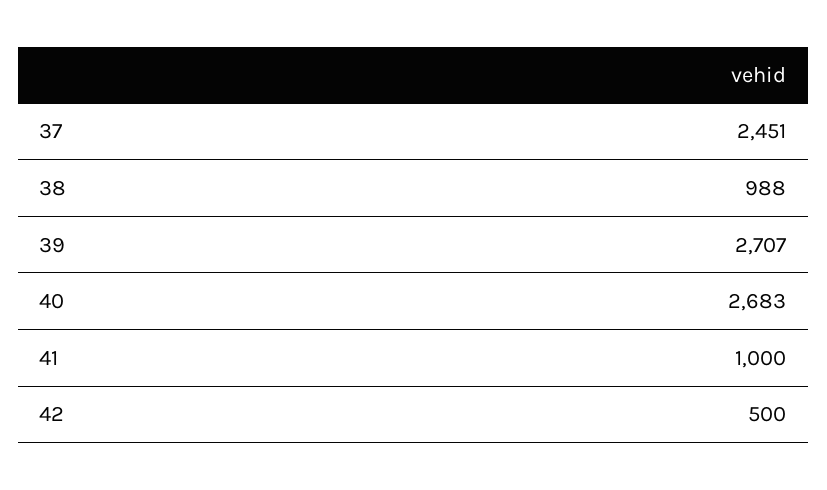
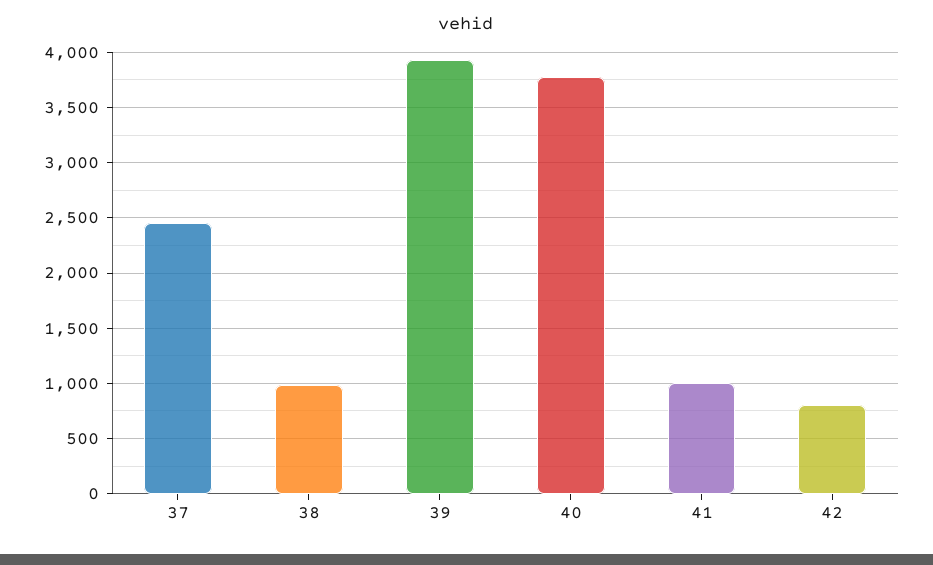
  {
    "37": 2451,
    "38": 988,
-   "39": 2707,
+   "39": 3900,
-   "40": 2683,
+   "40": 3800,
    "41": 1000,
-   "42": 500
+   "42": 800
  }

